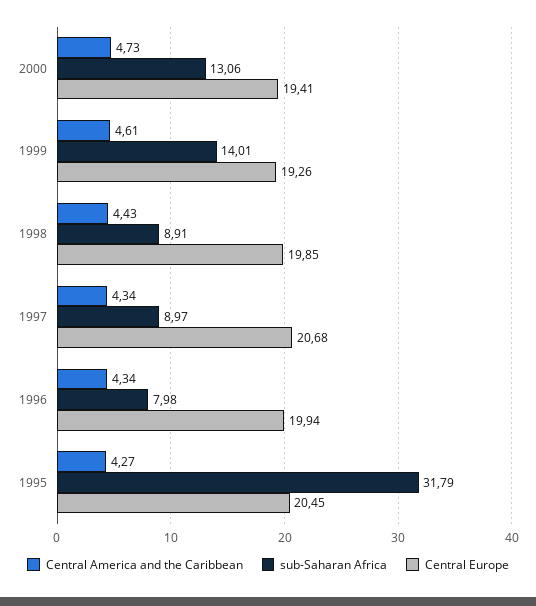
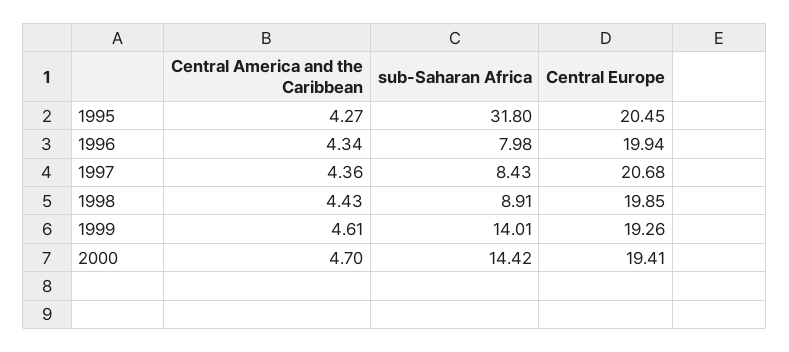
  {
    "Central America and the Caribbean": {
-     "2000": 4.73,
+     "2000": 4.7,
      "1999": 4.61,
      "1998": 4.43,
-     "1997": 4.34,
+     "1997": 4.36,
      "1996": 4.34,
      "1995": 4.27
    },
    "sub-Saharan Africa": {
-     "2000": 13.06,
+     "2000": 14.42,
      "1999": 14.01,
      "1998": 8.91,
-     "1997": 8.97,
+     "1997": 8.43,
      "1996": 7.98,
-     "1995": 31.79
+     "1995": 31.8
    },
    "Central Europe": {
      "2000": 19.41,
      "1999": 19.26,
      "1998": 19.85,
      "1997": 20.68,
      "1996": 19.94,
      "1995": 20.45
    }
  }

